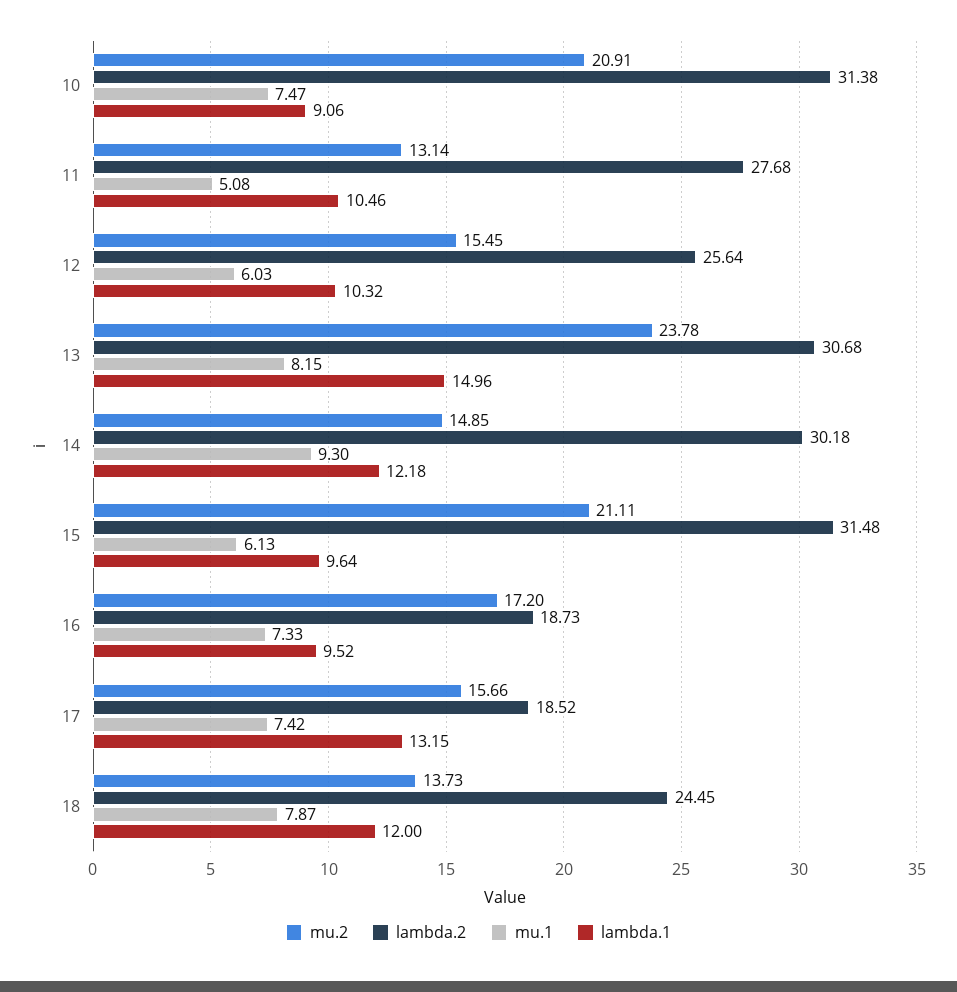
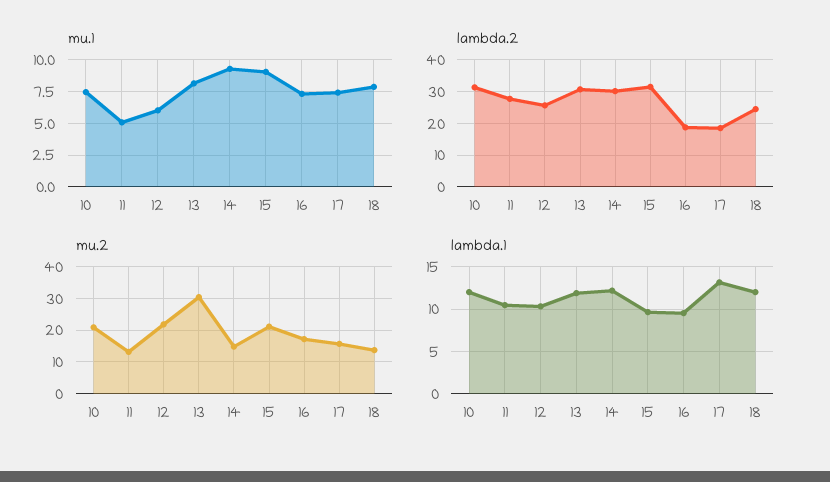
  {
    "mu.2": {
      "10": 20.91,
      "11": 13.14,
-     "12": 15.45,
+     "12": 22,
-     "13": 23.78,
+     "13": 30,
      "14": 14.85,
      "15": 21.11,
      "16": 17.2,
      "17": 15.66,
      "18": 13.73
    },
    "lambda.2": {
      "10": 31.38,
      "11": 27.68,
      "12": 25.64,
      "13": 30.68,
      "14": 30.18,
      "15": 31.48,
      "16": 18.73,
      "17": 18.52,
      "18": 24.45
    },
    "mu.1": {
      "10": 7.47,
      "11": 5.08,
      "12": 6.03,
      "13": 8.15,
      "14": 9.3,
-     "15": 6.13,
+     "15": 9,
      "16": 7.33,
      "17": 7.42,
      "18": 7.87
    },
    "lambda.1": {
-     "10": 9.06,
+     "10": 12,
      "11": 10.46,
      "12": 10.32,
-     "13": 14.96,
+     "13": 12,
      "14": 12.18,
      "15": 9.64,
      "16": 9.52,
      "17": 13.15,
      "18": 12
    }
  }

